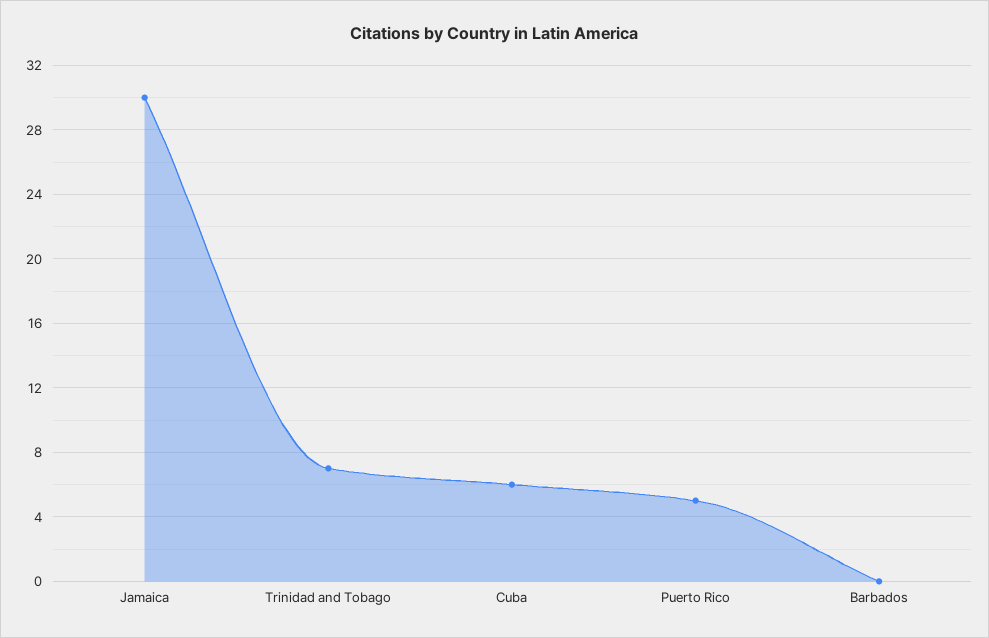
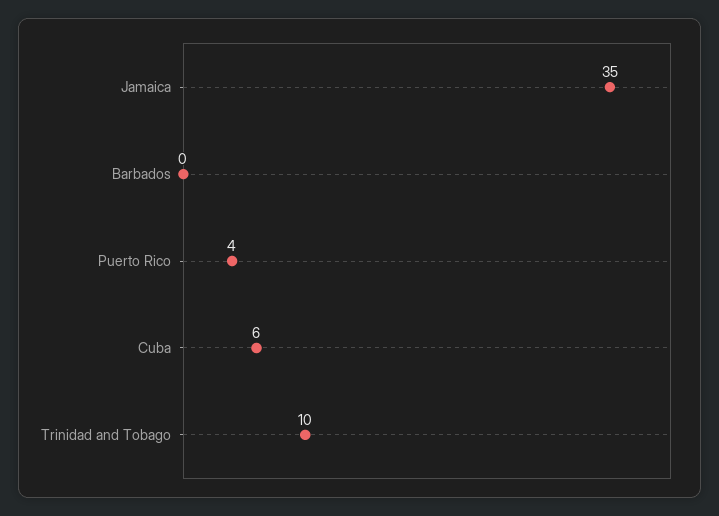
  {
-   "Jamaica": 30,
+   "Jamaica": 35,
-   "Trinidad and Tobago": 7,
+   "Trinidad and Tobago": 10,
    "Cuba": 6,
-   "Puerto Rico": 5,
+   "Puerto Rico": 4,
    "Barbados": 0
  }

